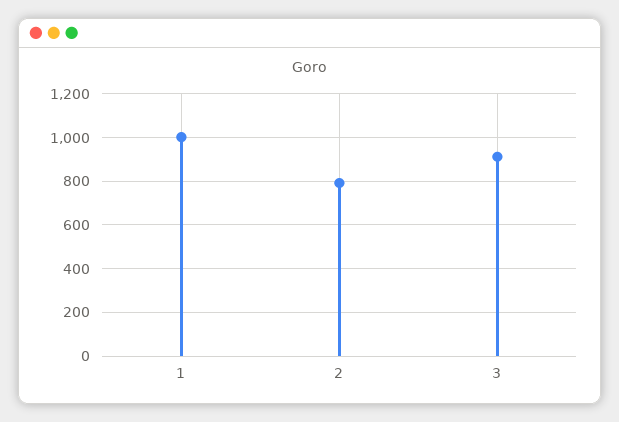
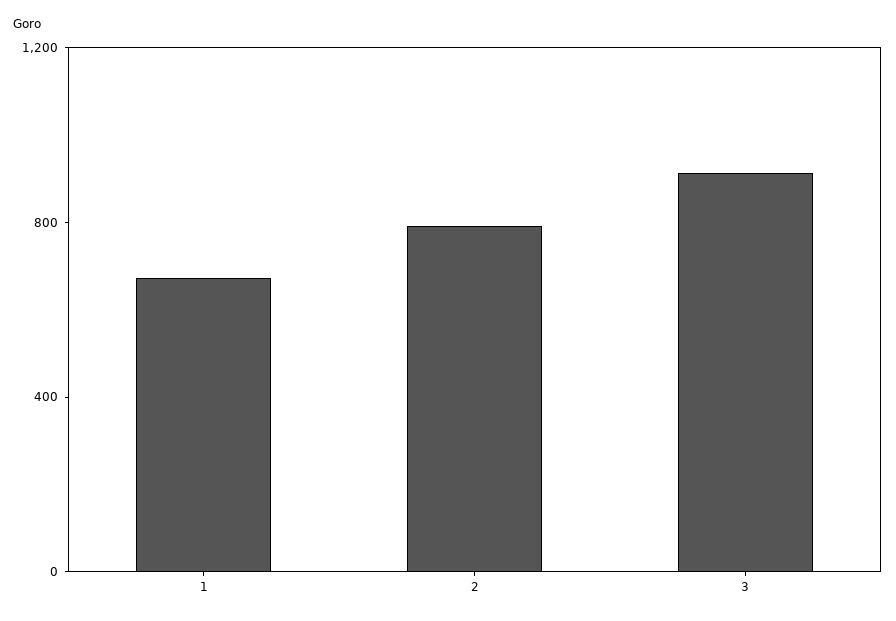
  {
-   "1": 1000,
+   "1": 700,
    "2": 800,
    "3": 900
  }

